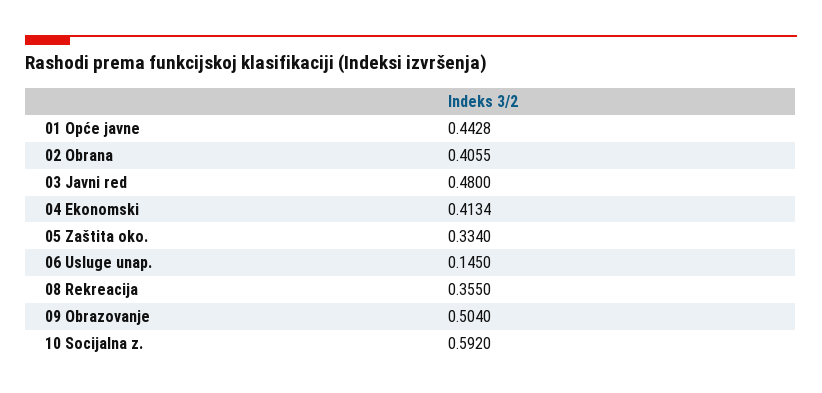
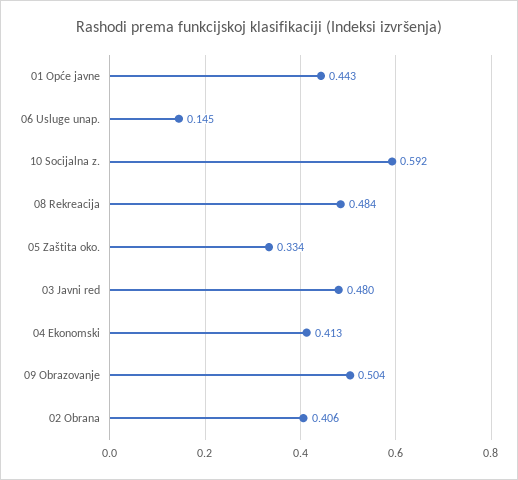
  {
    "01 Opće javne": 0.4428,
    "02 Obrana": 0.4055,
    "03 Javni red": 0.48,
    "04 Ekonomski": 0.4134,
    "05 Zaštita oko.": 0.334,
    "06 Usluge unap.": 0.145,
-   "08 Rekreacija": 0.355,
+   "08 Rekreacija": 0.484,
    "09 Obrazovanje": 0.504,
    "10 Socijalna z.": 0.592
  }

